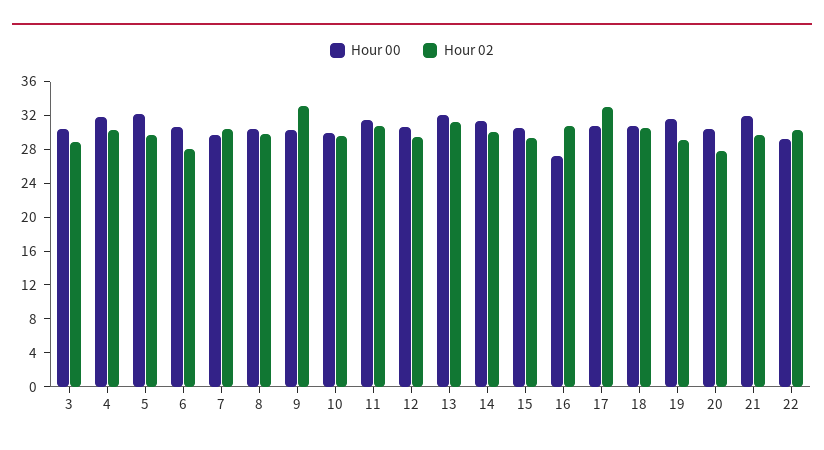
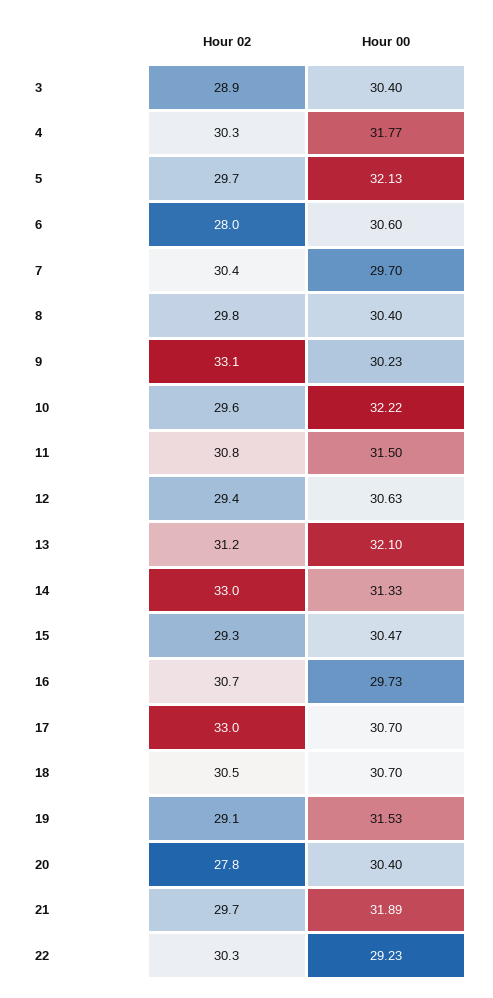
  {
    "Hour 00": {
      "3": 30.4,
      "4": 31.77,
      "5": 32.13,
      "6": 30.6,
      "7": 29.7,
      "8": 30.4,
      "9": 30.23,
-     "10": 30,
+     "10": 32.22,
      "11": 31.5,
      "12": 30.63,
      "13": 32.1,
      "14": 31.33,
      "15": 30.47,
-     "16": 27,
+     "16": 29.73,
      "17": 30.7,
      "18": 30.7,
      "19": 31.53,
      "20": 30.4,
      "21": 31.89,
      "22": 29.23
    },
    "Hour 02": {
      "3": 28.9,
      "4": 30.3,
      "5": 29.7,
      "6": 28,
      "7": 30.4,
      "8": 29.8,
      "9": 33.1,
      "10": 29.6,
      "11": 30.8,
      "12": 29.4,
      "13": 31.2,
-     "14": 30,
+     "14": 33,
      "15": 29.3,
      "16": 30.7,
      "17": 33,
      "18": 30.5,
      "19": 29.1,
      "20": 27.8,
      "21": 29.7,
      "22": 30.3
    }
  }

